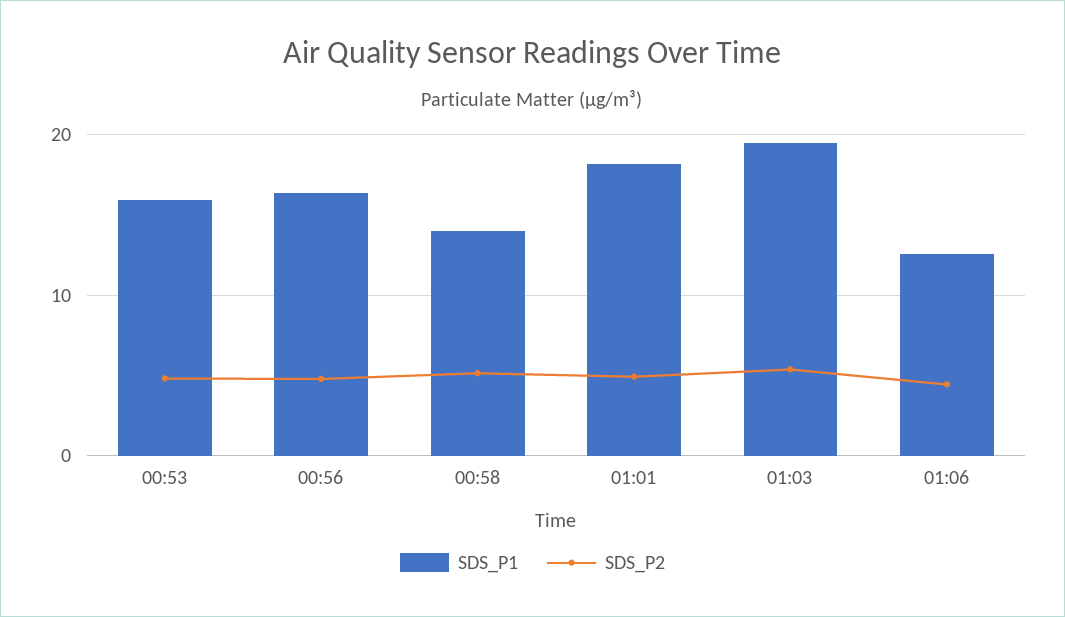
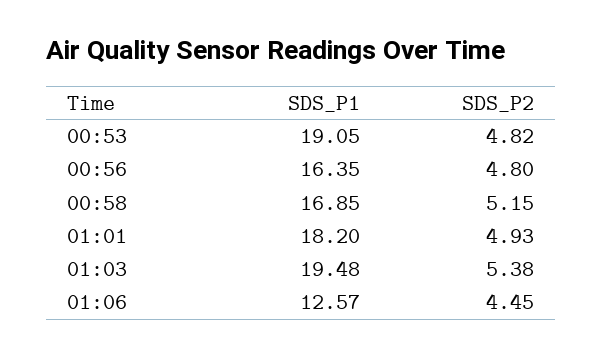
  {
    "SDS_P1": {
-     "00:53": 16,
+     "00:53": 19.05,
      "00:56": 16.35,
-     "00:58": 14,
+     "00:58": 16.85,
      "01:01": 18.2,
      "01:03": 19.48,
      "01:06": 12.57
    },
    "SDS_P2": {
      "00:53": 4.82,
      "00:56": 4.8,
      "00:58": 5.15,
      "01:01": 4.93,
      "01:03": 5.38,
      "01:06": 4.45
    }
  }

